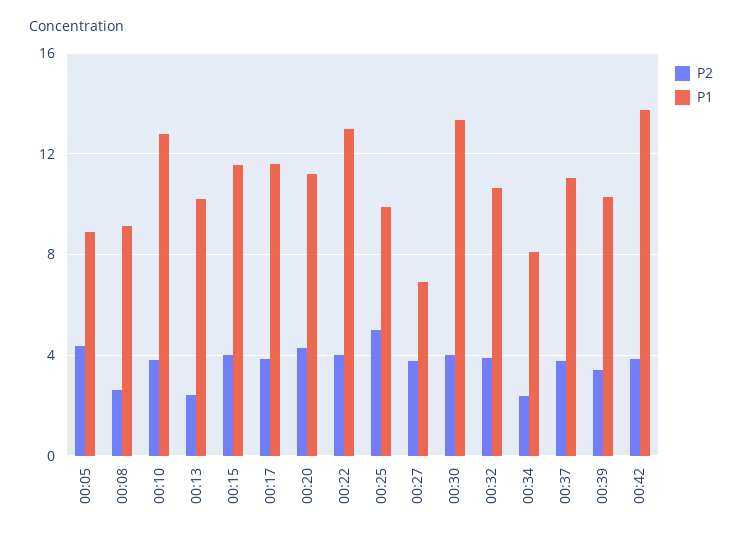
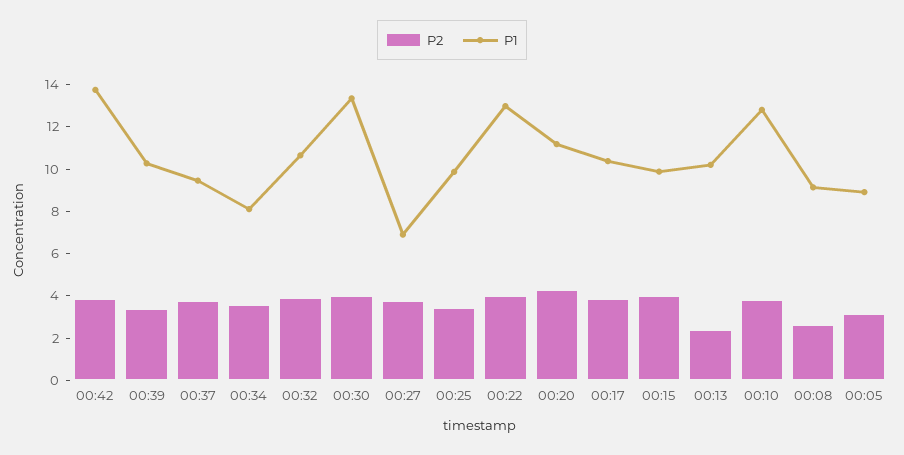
  {
    "P2": {
-     "00:05": 4.5,
+     "00:05": 3,
      "00:08": 2.5,
      "00:10": 4,
      "00:13": 2.5,
      "00:15": 4,
      "00:17": 4,
      "00:20": 4.5,
      "00:22": 4,
-     "00:25": 5,
+     "00:25": 3.5,
      "00:27": 4,
      "00:30": 4,
      "00:32": 4,
-     "00:34": 2.5,
+     "00:34": 3.5,
      "00:37": 4,
      "00:39": 3.5,
      "00:42": 4
    },
    "P1": {
      "00:05": 9,
      "00:08": 9,
      "00:10": 13,
      "00:13": 10,
-     "00:15": 11.5,
+     "00:15": 10,
-     "00:17": 11.5,
+     "00:17": 10.5,
      "00:20": 11,
      "00:22": 13,
      "00:25": 10,
      "00:27": 7,
      "00:30": 13.5,
      "00:32": 10.5,
      "00:34": 8,
-     "00:37": 11,
+     "00:37": 9.5,
      "00:39": 10.5,
      "00:42": 14
    }
  }

